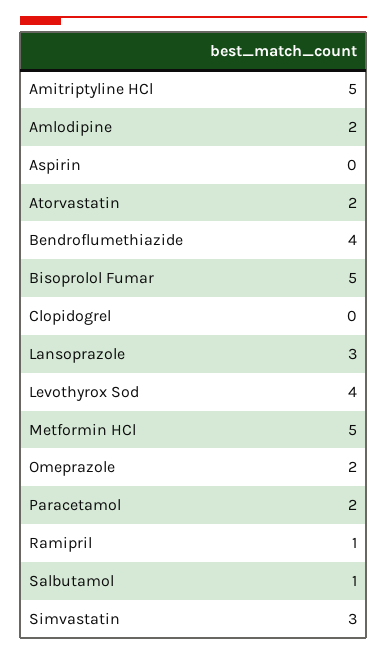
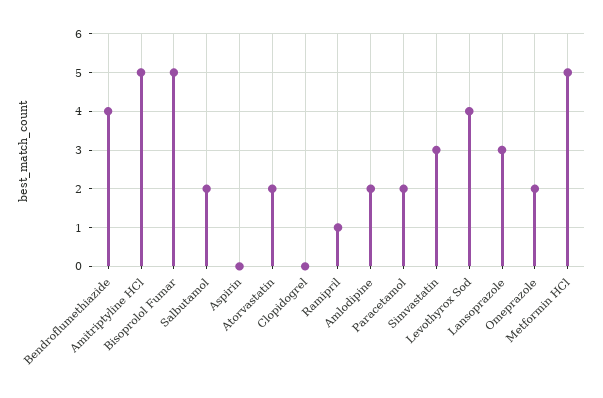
  {
    "Amitriptyline HCl": 5,
    "Amlodipine": 2,
    "Aspirin": 0,
    "Atorvastatin": 2,
    "Bendroflumethiazide": 4,
    "Bisoprolol Fumar": 5,
    "Clopidogrel": 0,
    "Lansoprazole": 3,
    "Levothyrox Sod": 4,
    "Metformin HCl": 5,
    "Omeprazole": 2,
    "Paracetamol": 2,
    "Ramipril": 1,
-   "Salbutamol": 1,
+   "Salbutamol": 2,
    "Simvastatin": 3
  }

